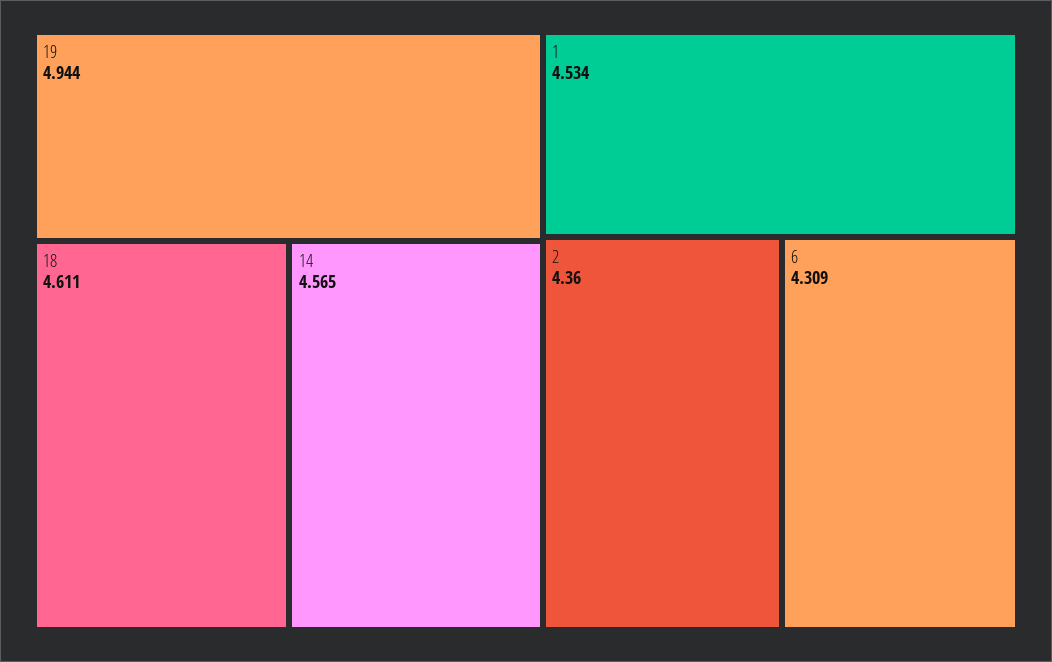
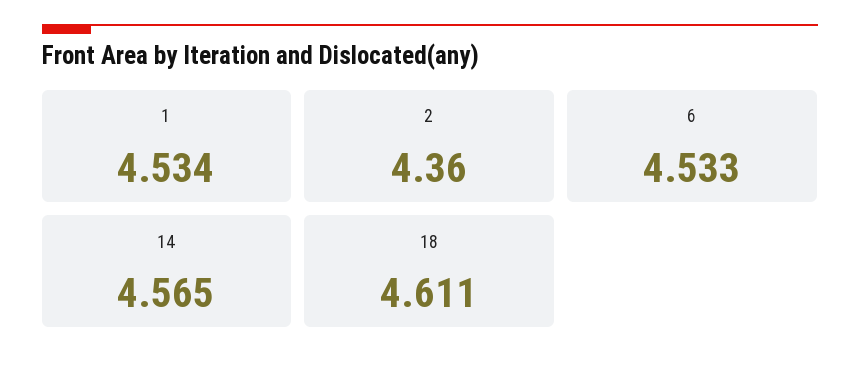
  {
-   "19": 4.944,
    "18": 4.611,
    "14": 4.565,
    "1": 4.534,
    "2": 4.36,
-   "6": 4.309
+   "6": 4.533
  }

